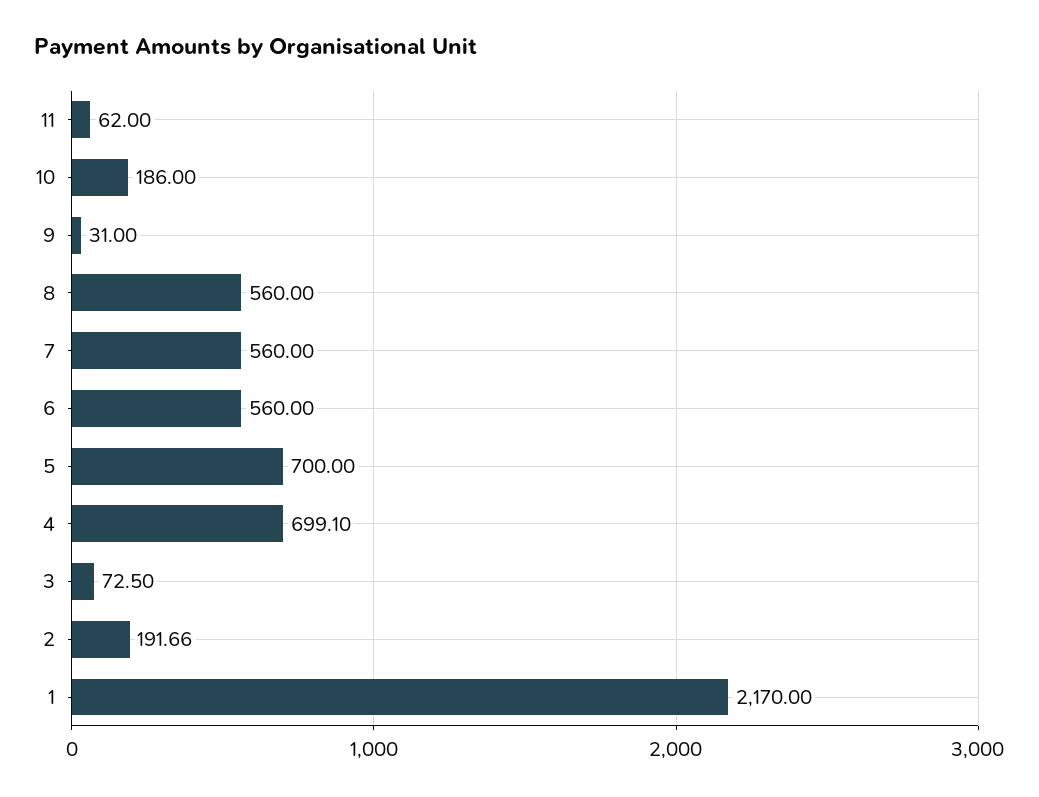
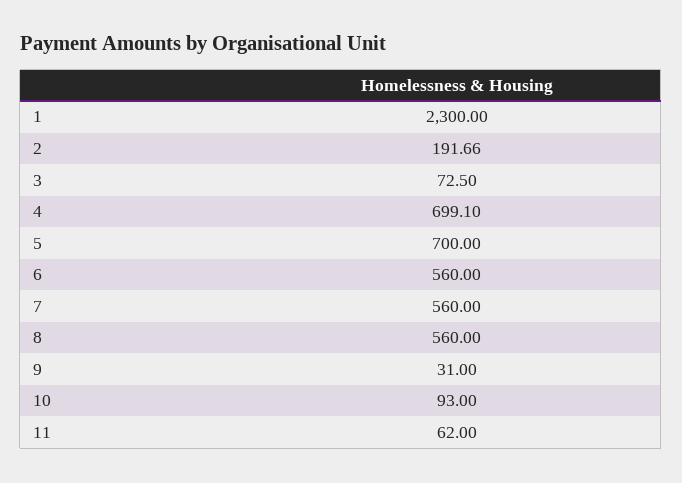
  {
    "11": 62,
-   "10": 186,
+   "10": 93,
    "9": 31,
    "8": 560,
    "7": 560,
    "6": 560,
    "5": 700,
    "4": 699.1,
    "3": 72.5,
    "2": 191.66,
-   "1": 2170
+   "1": 2300
  }

